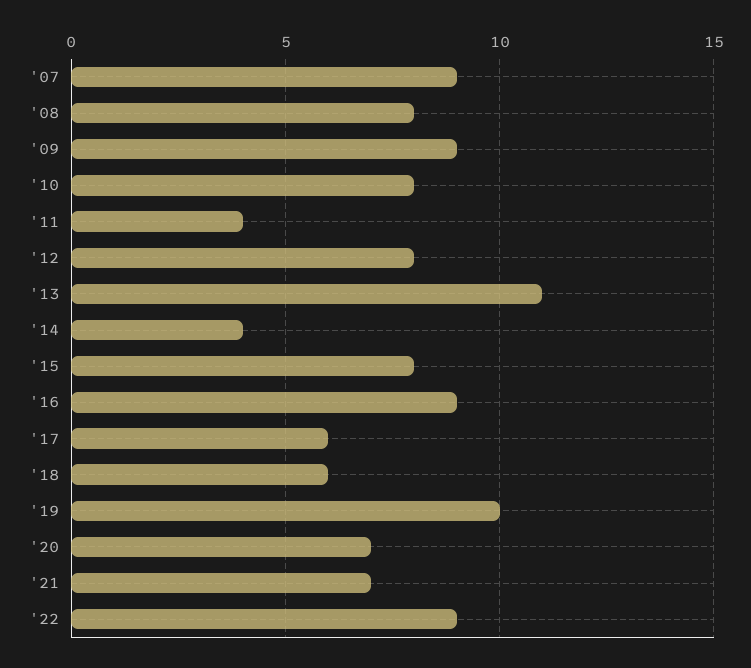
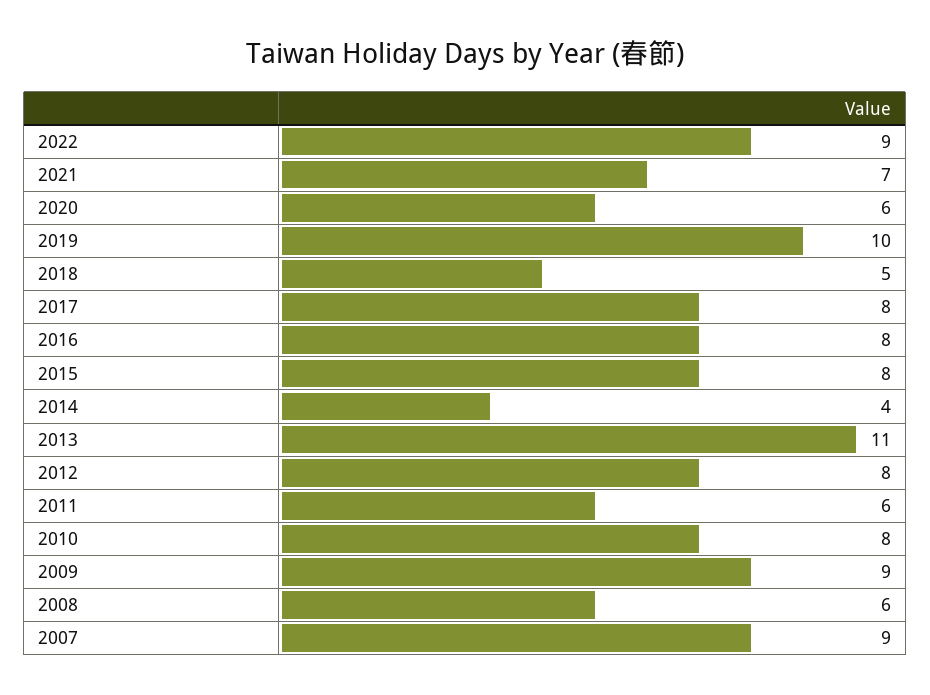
  {
    "'07": 9,
-   "'08": 8,
+   "'08": 6,
    "'09": 9,
    "'10": 8,
-   "'11": 4,
+   "'11": 6,
    "'12": 8,
    "'13": 11,
    "'14": 4,
    "'15": 8,
-   "'16": 9,
+   "'16": 8,
-   "'17": 6,
+   "'17": 8,
-   "'18": 6,
+   "'18": 5,
    "'19": 10,
-   "'20": 7,
+   "'20": 6,
    "'21": 7,
    "'22": 9
  }

